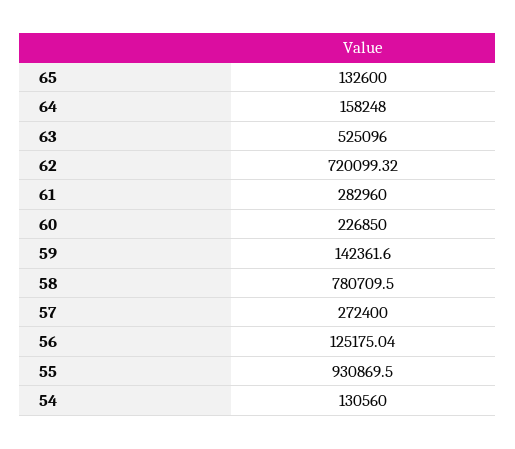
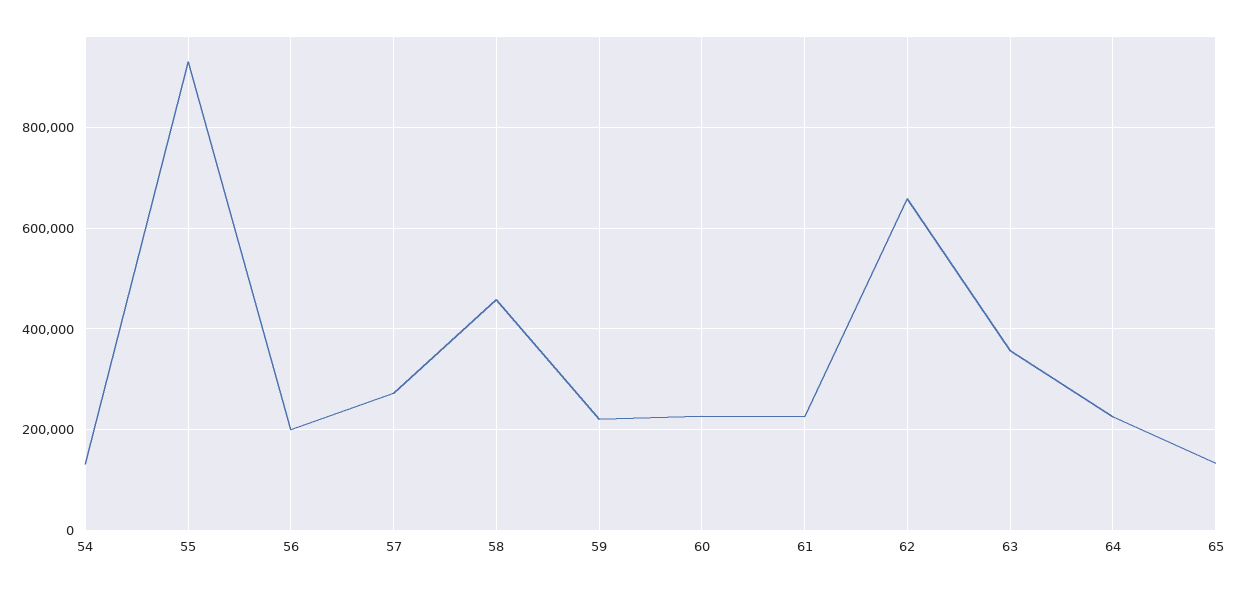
  {
    "65": 132600,
-   "64": 158248,
+   "64": 220000,
-   "63": 525096,
+   "63": 360000,
-   "62": 720099.32,
+   "62": 660000,
-   "61": 282960,
+   "61": 220000,
    "60": 226850,
-   "59": 142361.6,
+   "59": 220000,
-   "58": 780709.5,
+   "58": 460000,
    "57": 272400,
-   "56": 125175.04,
+   "56": 200000,
    "55": 930869.5,
    "54": 130560
  }

